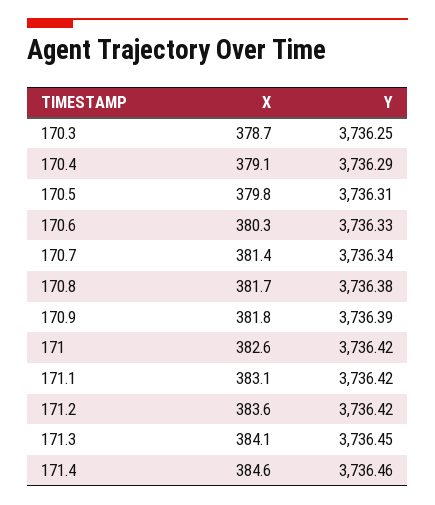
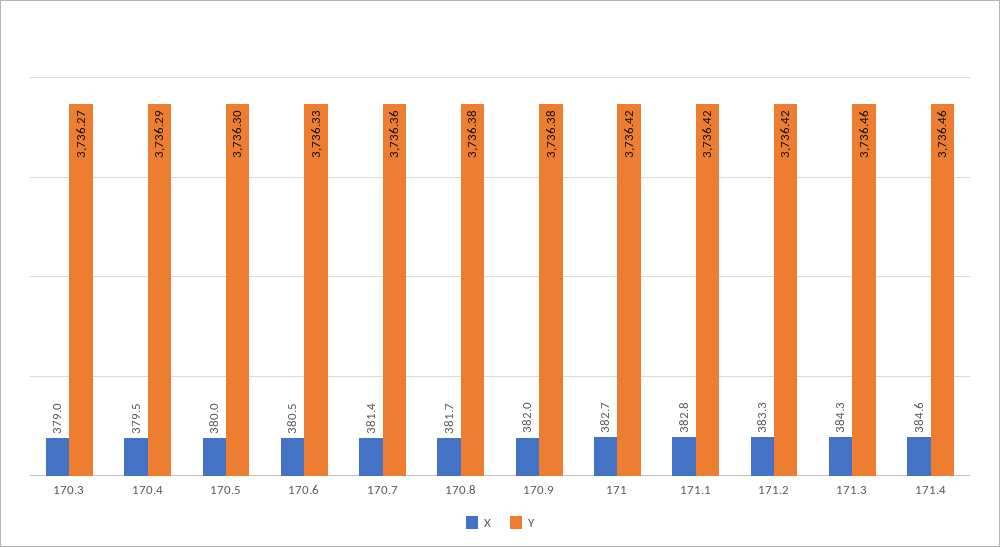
  {
    "X": {
-     "170.3": 378.7,
+     "170.3": 379,
-     "170.4": 379.1,
+     "170.4": 379.5,
-     "170.5": 379.8,
+     "170.5": 380,
-     "170.6": 380.3,
+     "170.6": 380.5,
      "170.7": 381.4,
      "170.8": 381.7,
-     "170.9": 381.8,
+     "170.9": 382,
-     "171": 382.6,
+     "171": 382.7,
-     "171.1": 383.1,
+     "171.1": 382.8,
-     "171.2": 383.6,
+     "171.2": 383.3,
-     "171.3": 384.1,
+     "171.3": 384.3,
      "171.4": 384.6
    },
    "Y": {
-     "170.3": 3736.25,
+     "170.3": 3736.27,
      "170.4": 3736.29,
-     "170.5": 3736.31,
+     "170.5": 3736.3,
      "170.6": 3736.33,
-     "170.7": 3736.34,
+     "170.7": 3736.36,
      "170.8": 3736.38,
-     "170.9": 3736.39,
+     "170.9": 3736.38,
      "171": 3736.42,
      "171.1": 3736.42,
      "171.2": 3736.42,
-     "171.3": 3736.45,
+     "171.3": 3736.46,
      "171.4": 3736.46
    }
  }

